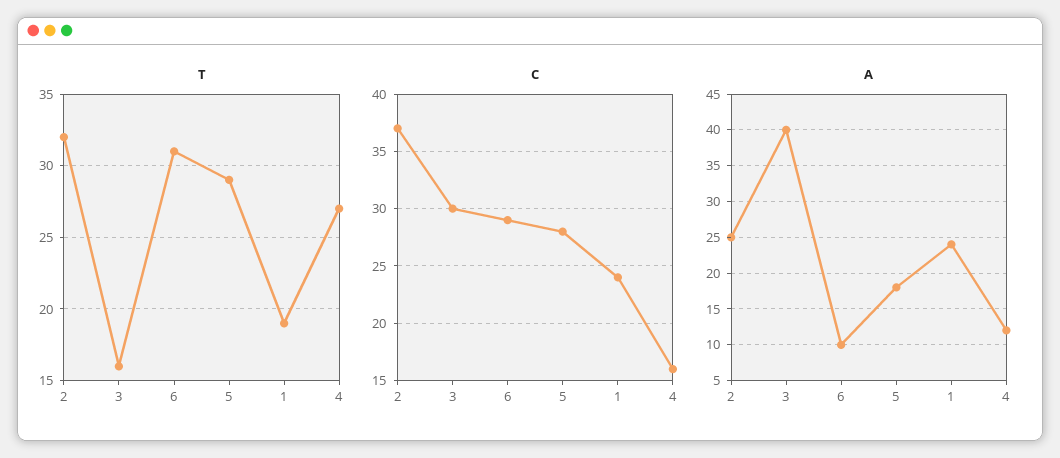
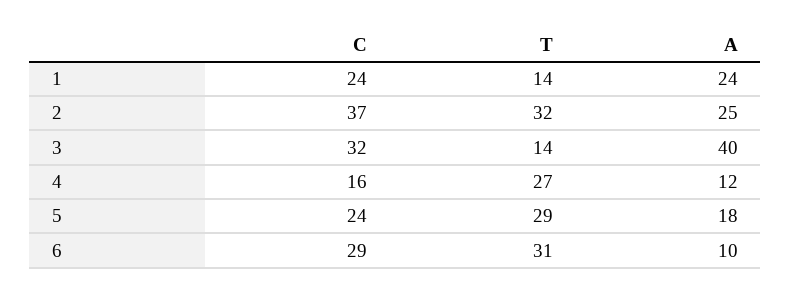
  {
    "T": {
      "2": 32,
-     "3": 16,
+     "3": 14,
      "6": 31,
      "5": 29,
-     "1": 19,
+     "1": 14,
      "4": 27
    },
    "C": {
      "2": 37,
-     "3": 30,
+     "3": 32,
      "6": 29,
-     "5": 28,
+     "5": 24,
      "1": 24,
      "4": 16
    },
    "A": {
      "2": 25,
      "3": 40,
      "6": 10,
      "5": 18,
      "1": 24,
      "4": 12
    }
  }

